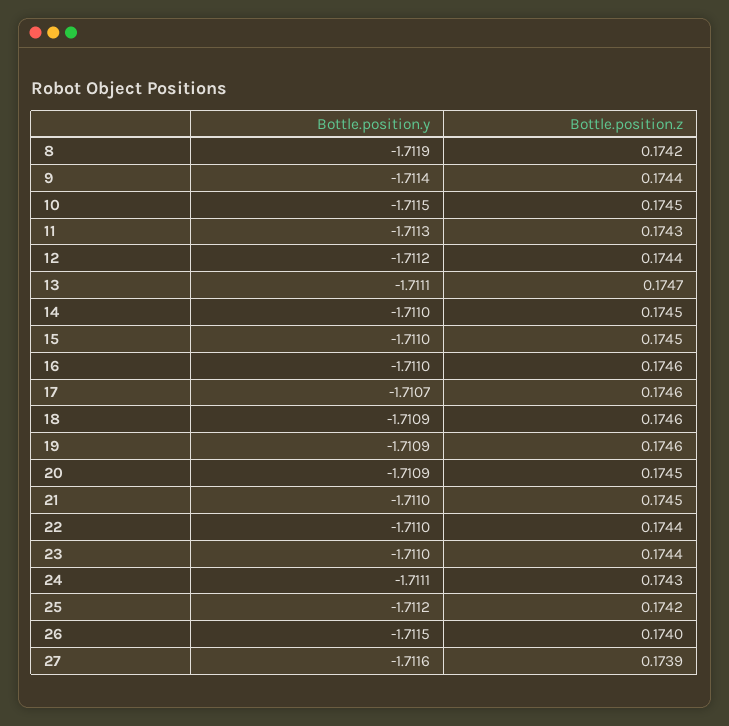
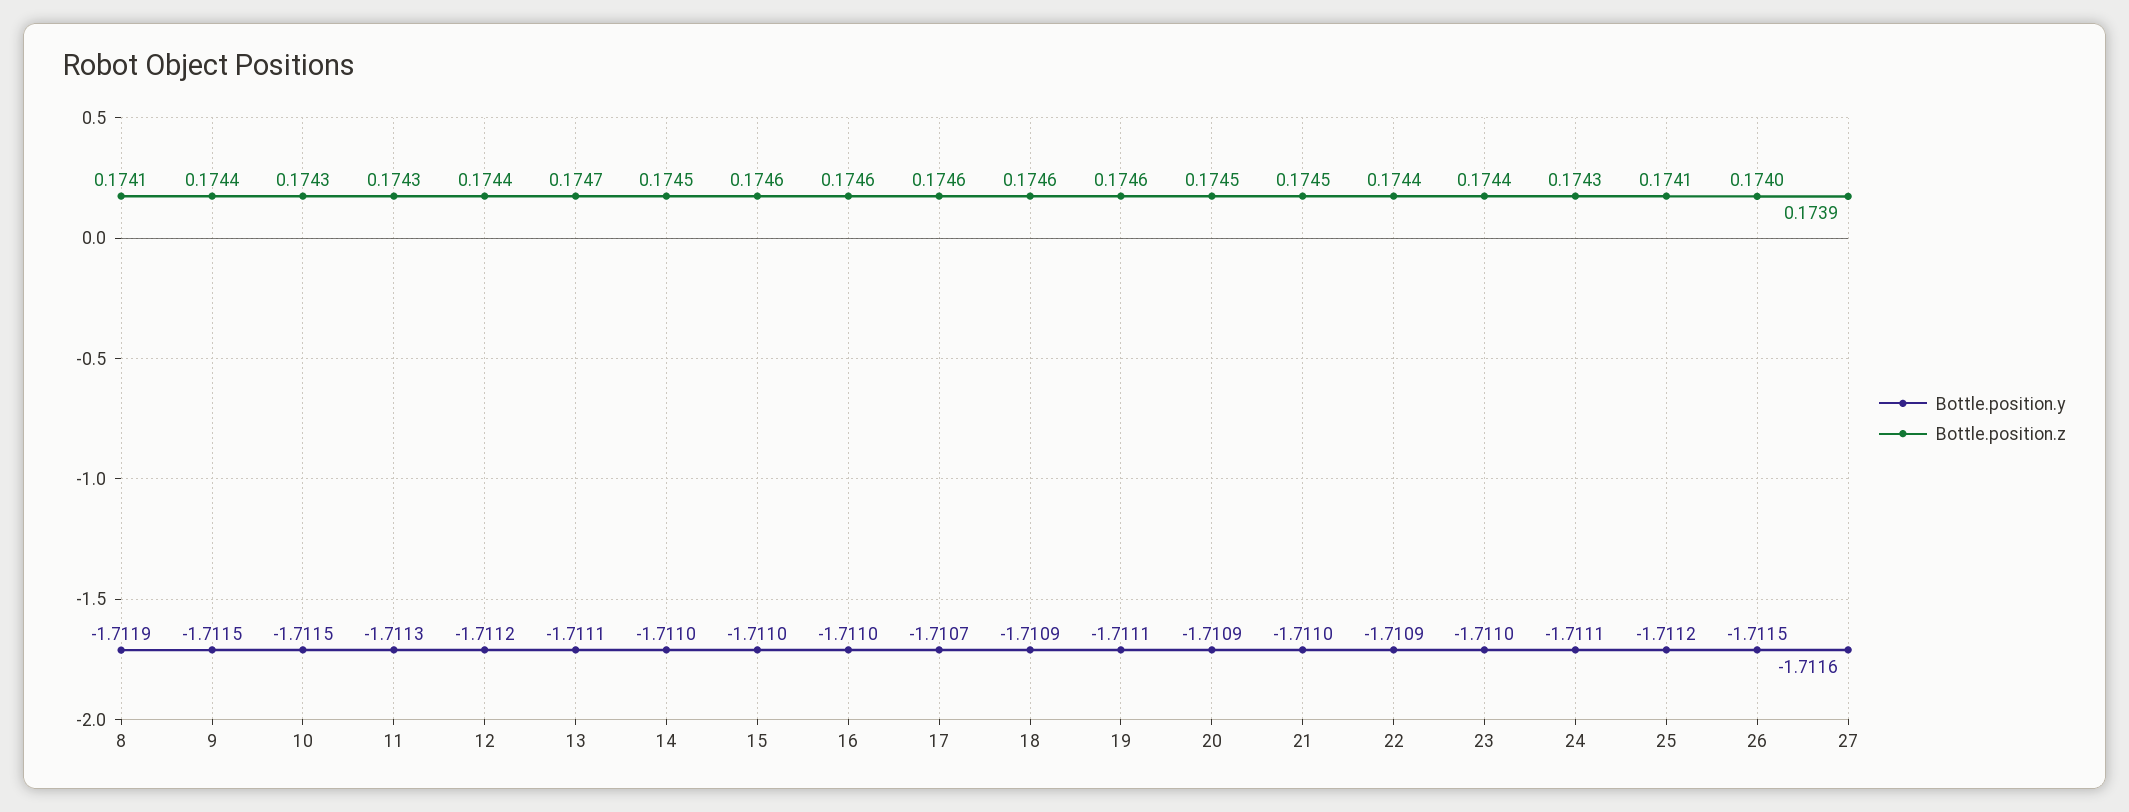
  {
    "Bottle.position.y": {
      "8": -1.7119,
-     "9": -1.7114,
+     "9": -1.7115,
      "10": -1.7115,
      "11": -1.7113,
      "12": -1.7112,
      "13": -1.7111,
      "14": -1.711,
      "15": -1.711,
      "16": -1.711,
      "17": -1.7107,
      "18": -1.7109,
-     "19": -1.7109,
+     "19": -1.7111,
      "20": -1.7109,
      "21": -1.711,
-     "22": -1.711,
+     "22": -1.7109,
      "23": -1.711,
      "24": -1.7111,
      "25": -1.7112,
      "26": -1.7115,
      "27": -1.7116
    },
    "Bottle.position.z": {
-     "8": 0.1742,
+     "8": 0.1741,
      "9": 0.1744,
-     "10": 0.1745,
+     "10": 0.1743,
      "11": 0.1743,
      "12": 0.1744,
      "13": 0.1747,
      "14": 0.1745,
-     "15": 0.1745,
+     "15": 0.1746,
      "16": 0.1746,
      "17": 0.1746,
      "18": 0.1746,
      "19": 0.1746,
      "20": 0.1745,
      "21": 0.1745,
      "22": 0.1744,
      "23": 0.1744,
      "24": 0.1743,
-     "25": 0.1742,
+     "25": 0.1741,
      "26": 0.174,
      "27": 0.1739
    }
  }

